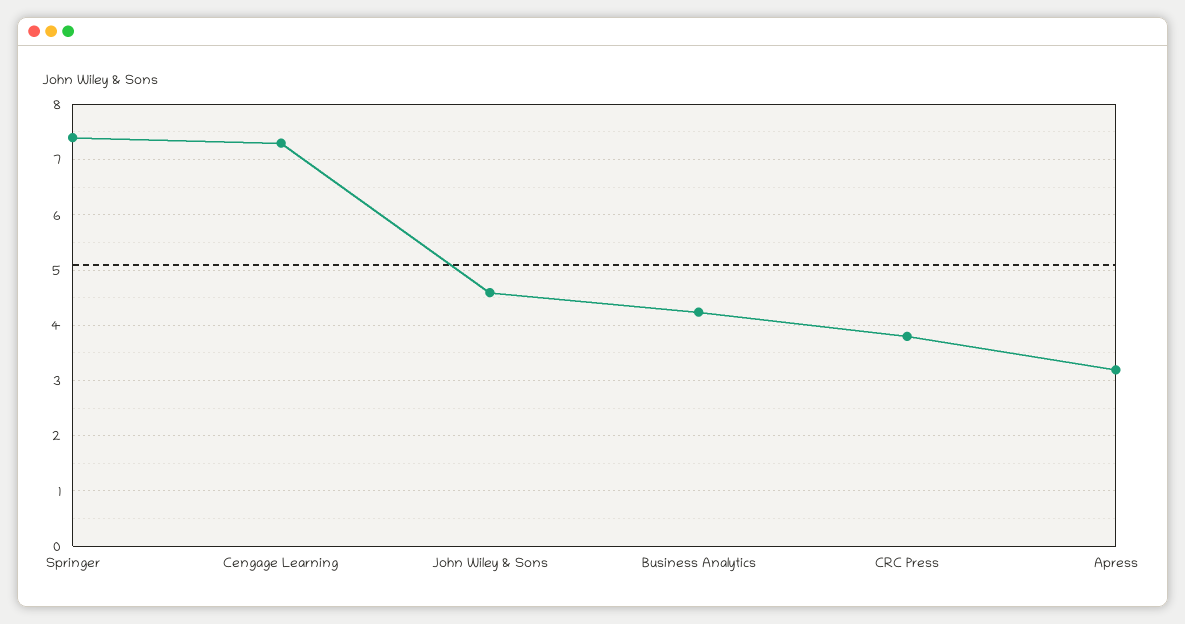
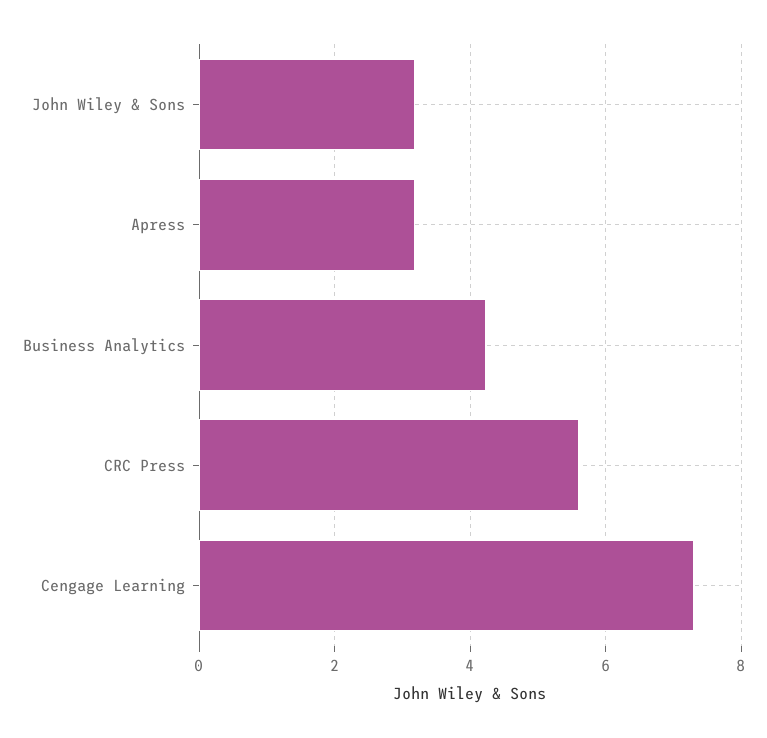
  {
-   "Springer": 7.4,
    "Cengage Learning": 7.4,
-   "John Wiley & Sons": 4.6,
+   "John Wiley & Sons": 3.2,
    "Business Analytics": 4.2,
-   "CRC Press": 3.8,
+   "CRC Press": 5.6,
    "Apress": 3.2
  }

